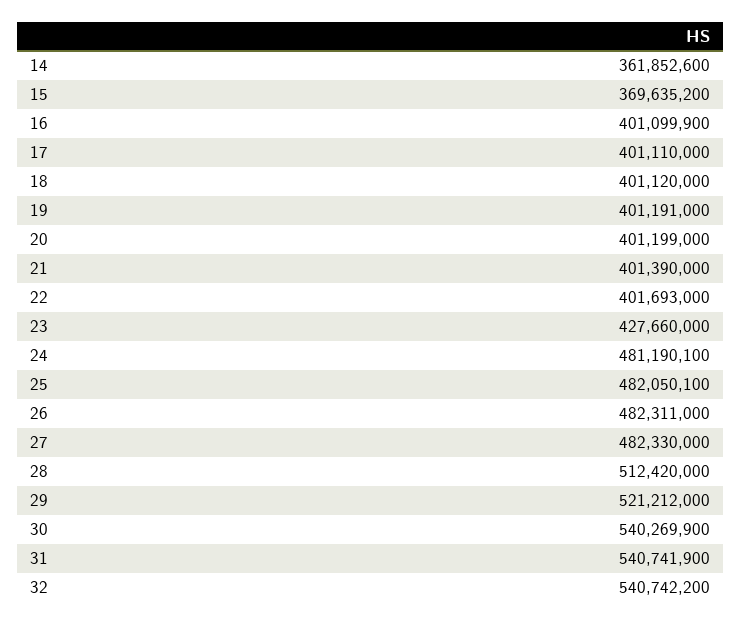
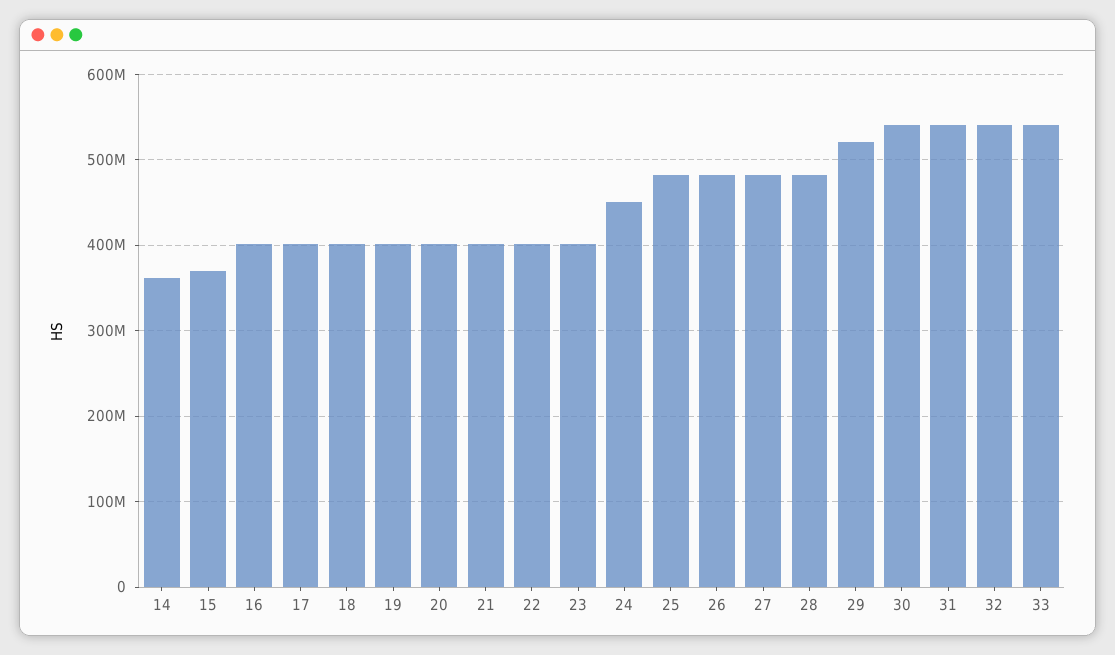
  {
    "14": 361852600,
    "15": 369635200,
    "16": 401099900,
    "17": 401110000,
    "18": 401120000,
    "19": 401191000,
    "20": 401199000,
    "21": 401390000,
    "22": 401693000,
-   "23": 427660000,
+   "23": 400000000,
-   "24": 481190100,
+   "24": 450000000,
    "25": 482050100,
    "26": 482311000,
    "27": 482330000,
-   "28": 512420000,
+   "28": 480000000,
    "29": 521212000,
    "30": 540269900,
    "31": 540741900,
-   "32": 540742200
+   "32": 540742200,
+   "33": 540000000
  }

